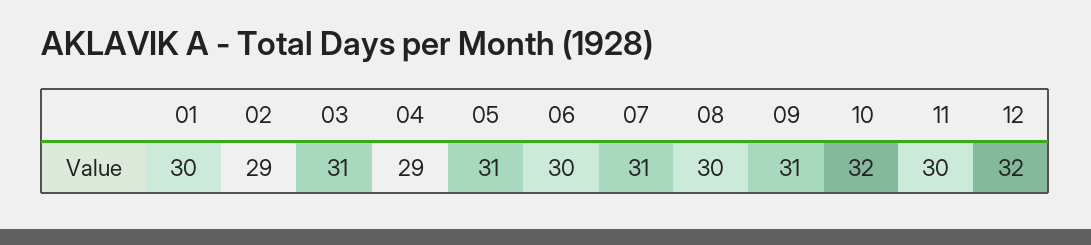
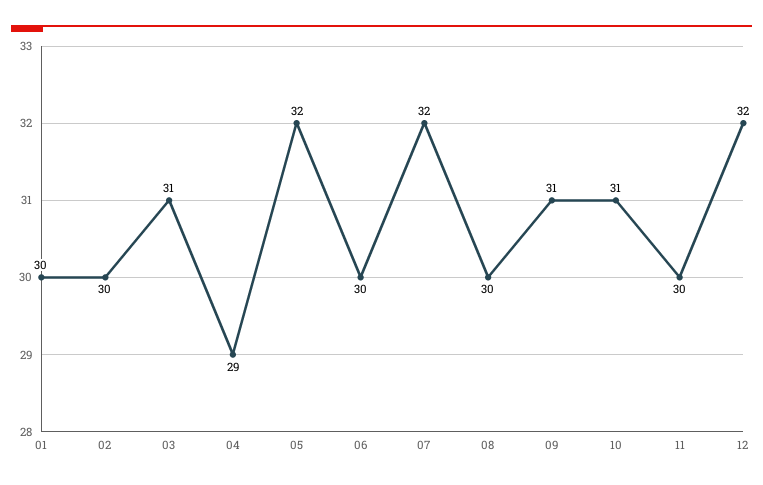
  {
    "01": 30,
-   "02": 29,
+   "02": 30,
    "03": 31,
    "04": 29,
-   "05": 31,
+   "05": 32,
    "06": 30,
-   "07": 31,
+   "07": 32,
    "08": 30,
    "09": 31,
-   "10": 32,
+   "10": 31,
    "11": 30,
    "12": 32
  }

